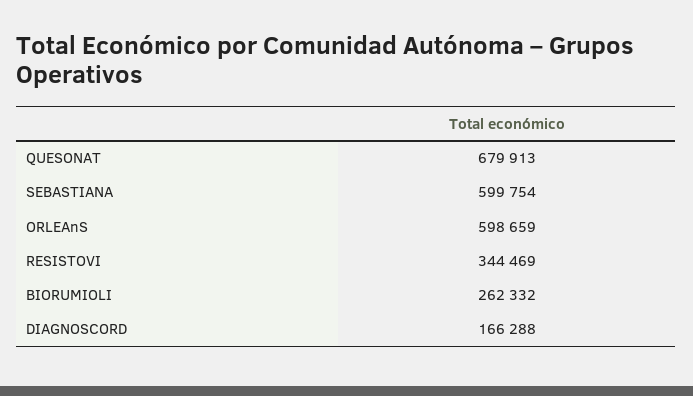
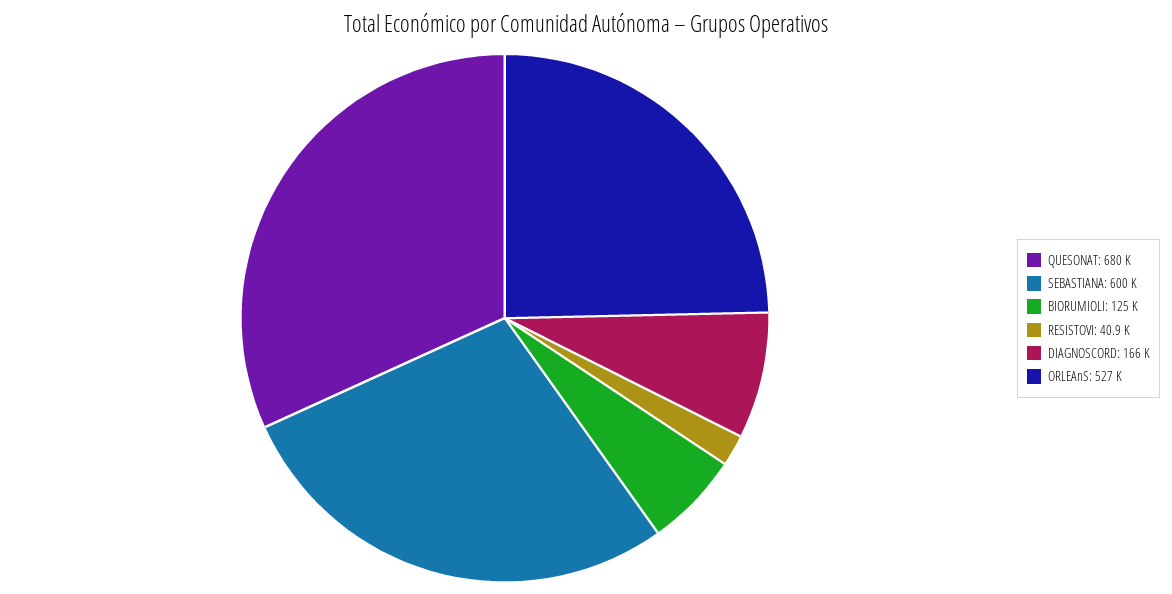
  {
    "QUESONAT": 679913,
    "SEBASTIANA": 599754,
-   "ORLEAnS": 598659,
+   "ORLEAnS": 527000,
-   "RESISTOVI": 344469,
+   "RESISTOVI": 40900,
-   "BIORUMIOLI": 262332,
+   "BIORUMIOLI": 125000,
    "DIAGNOSCORD": 166288
  }

